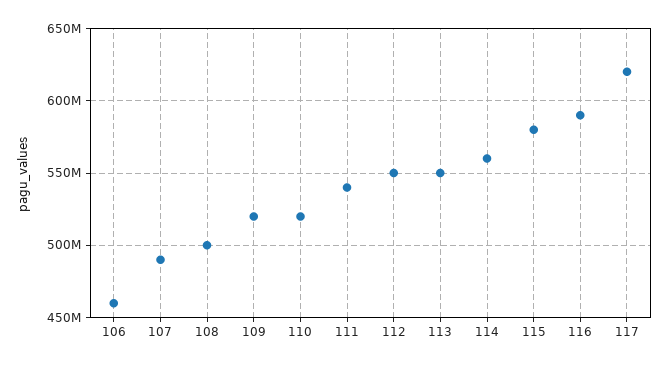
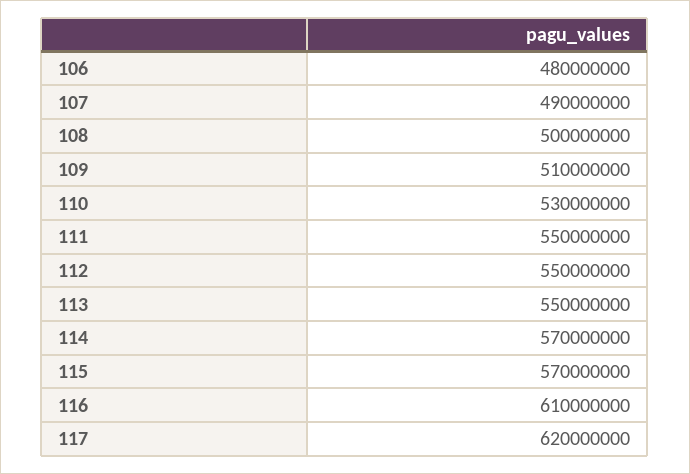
  {
-   "106": 460000000,
+   "106": 480000000,
    "107": 490000000,
    "108": 500000000,
-   "109": 520000000,
+   "109": 510000000,
-   "110": 520000000,
+   "110": 530000000,
-   "111": 540000000,
+   "111": 550000000,
    "112": 550000000,
    "113": 550000000,
-   "114": 560000000,
+   "114": 570000000,
-   "115": 580000000,
+   "115": 570000000,
-   "116": 590000000,
+   "116": 610000000,
    "117": 620000000
  }

